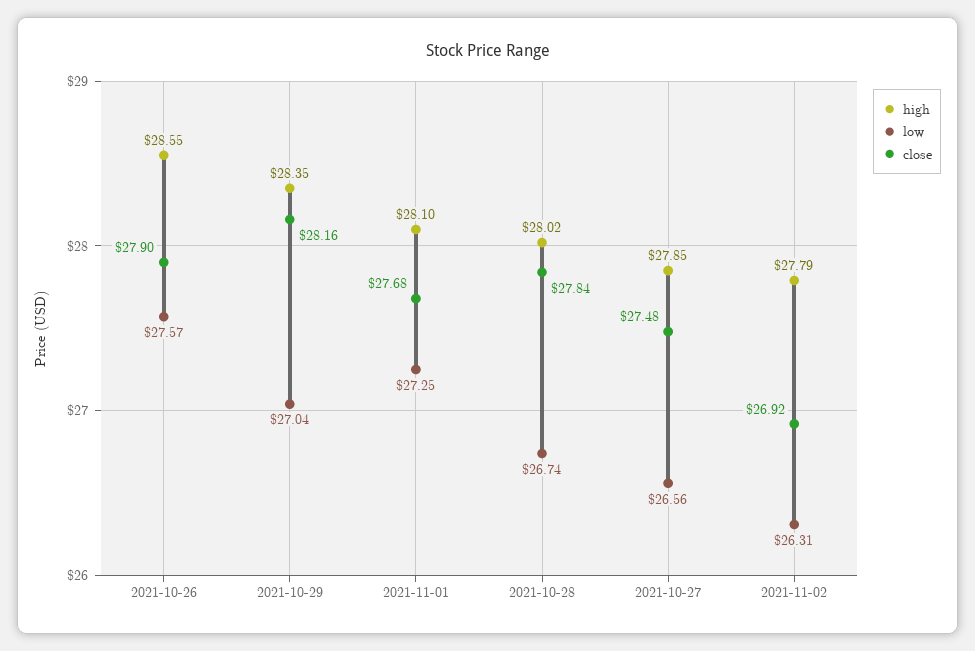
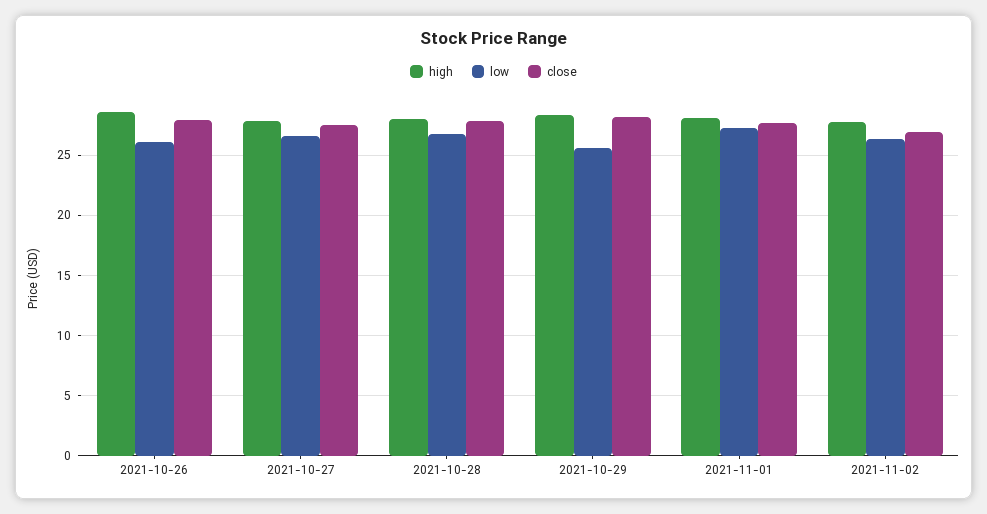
  {
    "high": {
      "2021-10-26": 28.55,
      "2021-10-29": 28.35,
      "2021-11-01": 28.1,
      "2021-10-28": 28.02,
      "2021-10-27": 27.85,
      "2021-11-02": 27.79
    },
    "low": {
-     "2021-10-26": 27.57,
+     "2021-10-26": 26,
-     "2021-10-29": 27.04,
+     "2021-10-29": 25.5,
      "2021-11-01": 27.25,
      "2021-10-28": 26.74,
      "2021-10-27": 26.56,
      "2021-11-02": 26.31
    },
    "close": {
      "2021-10-26": 27.9,
      "2021-10-29": 28.16,
      "2021-11-01": 27.68,
      "2021-10-28": 27.84,
      "2021-10-27": 27.48,
      "2021-11-02": 26.92
    }
  }

